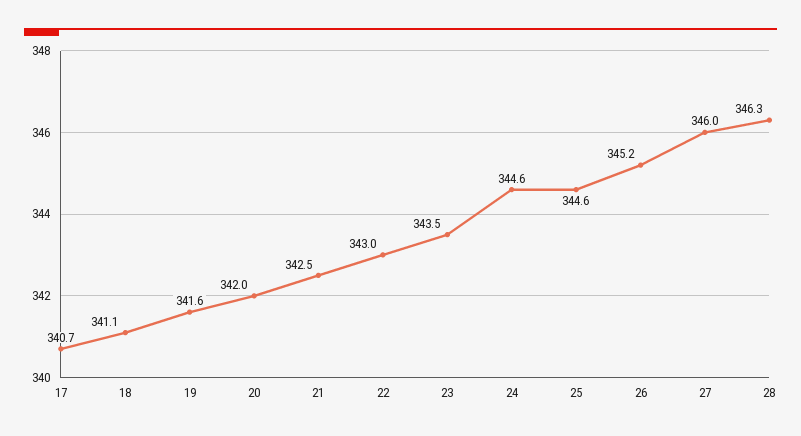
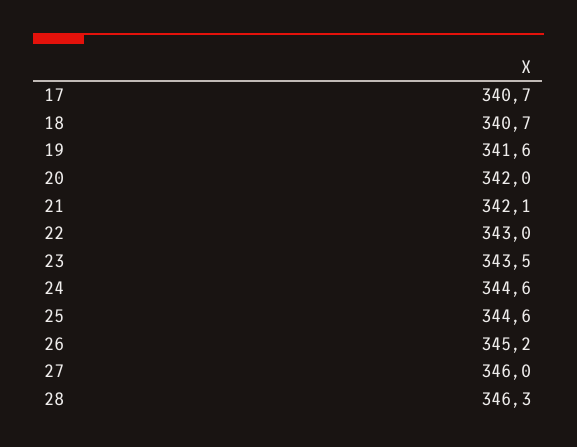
  {
    "17": 340.7,
-   "18": 341.1,
+   "18": 340.7,
    "19": 341.6,
    "20": 342,
-   "21": 342.5,
+   "21": 342.1,
    "22": 343,
    "23": 343.5,
    "24": 344.6,
    "25": 344.6,
    "26": 345.2,
    "27": 346,
    "28": 346.3
  }

